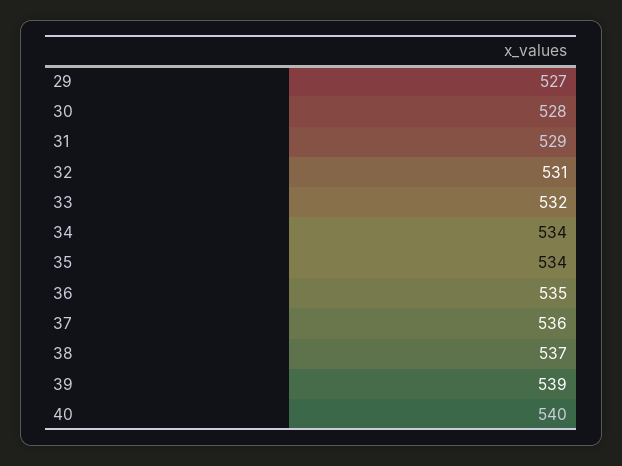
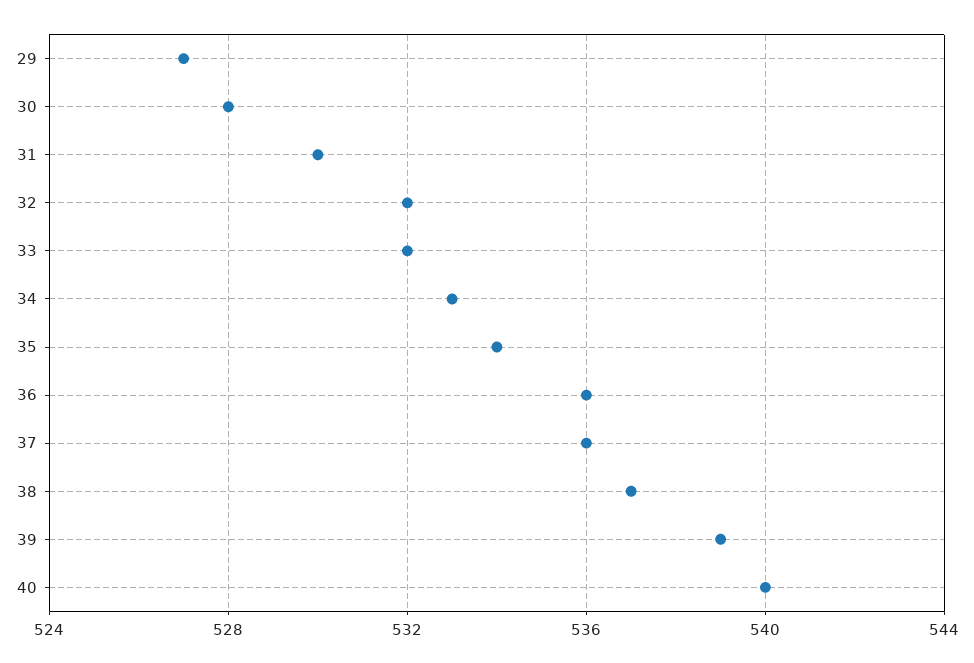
  {
    "29": 527,
    "30": 528,
-   "31": 529,
+   "31": 530,
-   "32": 531,
+   "32": 532,
    "33": 532,
-   "34": 534,
+   "34": 533,
    "35": 534,
-   "36": 535,
+   "36": 536,
    "37": 536,
    "38": 537,
    "39": 539,
    "40": 540
  }

